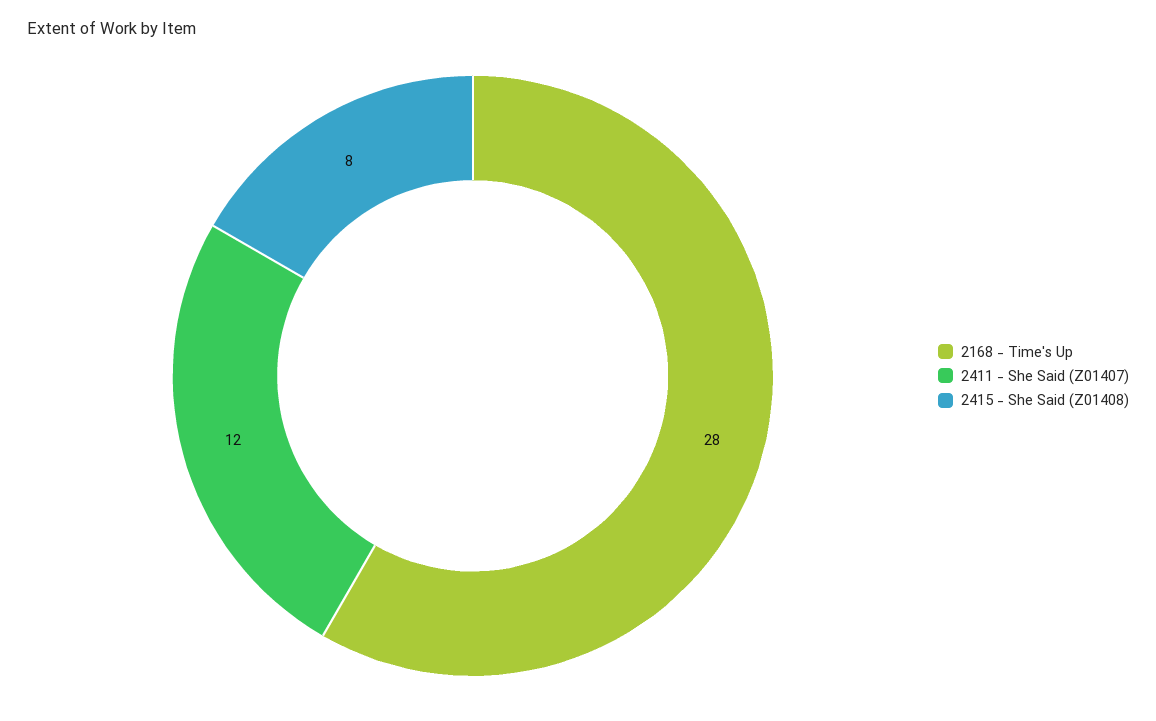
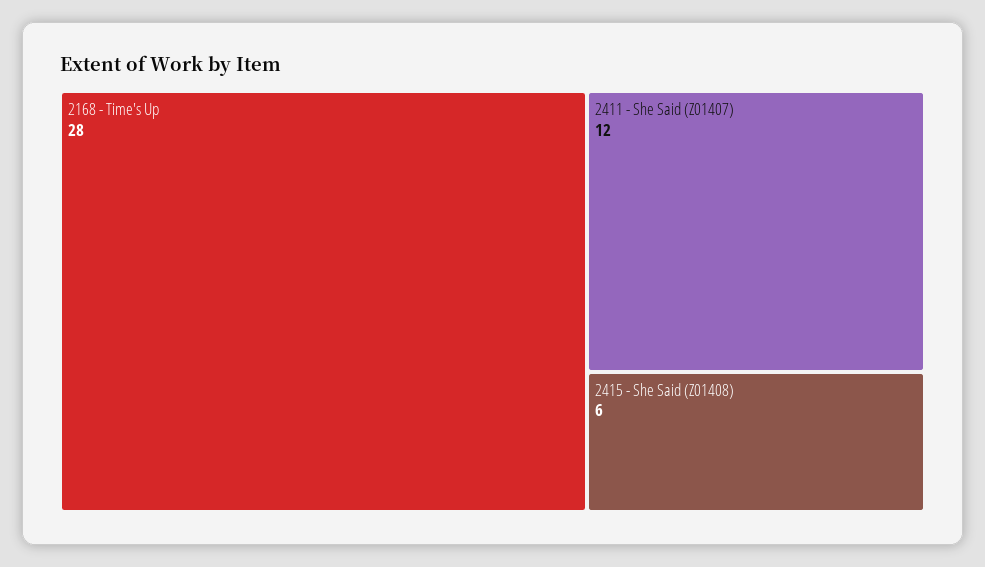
  {
    "2168 - Time's Up": 28,
    "2411 - She Said (Z01407)": 12,
-   "2415 - She Said (Z01408)": 8
+   "2415 - She Said (Z01408)": 6
  }

